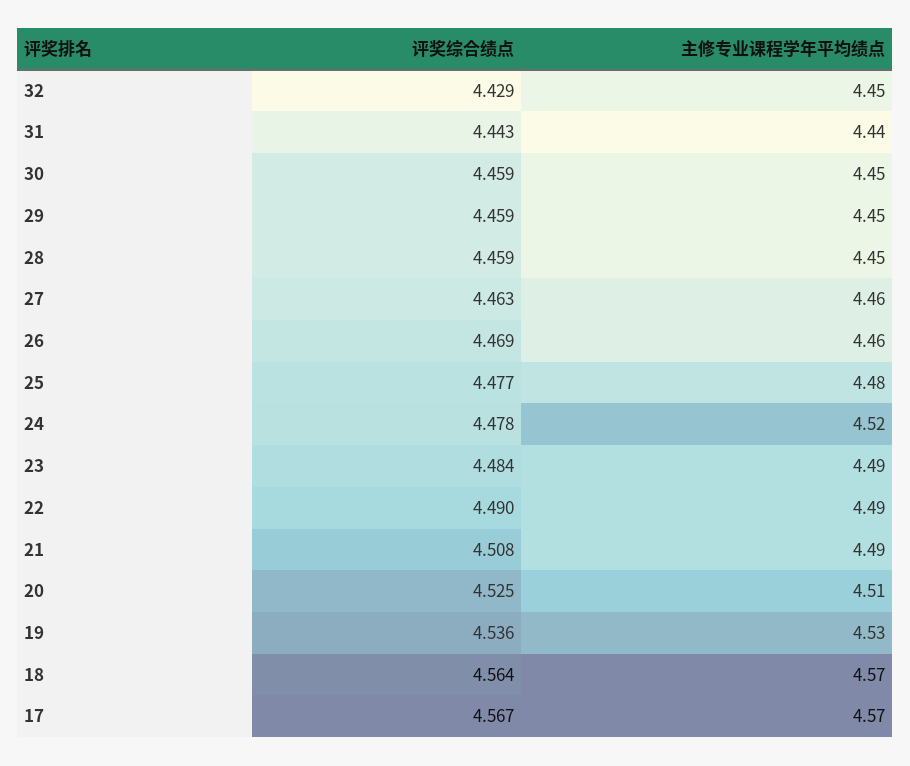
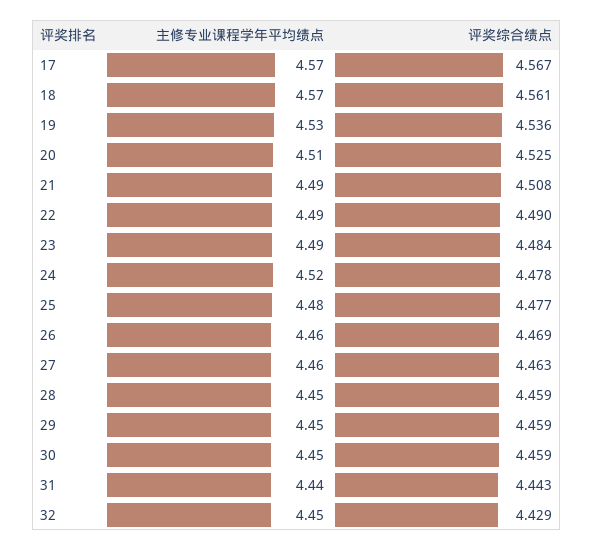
  {
    "评奖综合绩点": {
      "32": 4.429,
      "31": 4.443,
      "30": 4.459,
      "29": 4.459,
      "28": 4.459,
      "27": 4.463,
      "26": 4.469,
      "25": 4.477,
      "24": 4.478,
      "23": 4.484,
      "22": 4.49,
      "21": 4.508,
      "20": 4.525,
      "19": 4.536,
-     "18": 4.564,
+     "18": 4.561,
      "17": 4.567
    },
    "主修专业课程学年平均绩点": {
      "32": 4.45,
      "31": 4.44,
      "30": 4.45,
      "29": 4.45,
      "28": 4.45,
      "27": 4.46,
      "26": 4.46,
      "25": 4.48,
      "24": 4.52,
      "23": 4.49,
      "22": 4.49,
      "21": 4.49,
      "20": 4.51,
      "19": 4.53,
      "18": 4.57,
      "17": 4.57
    }
  }

